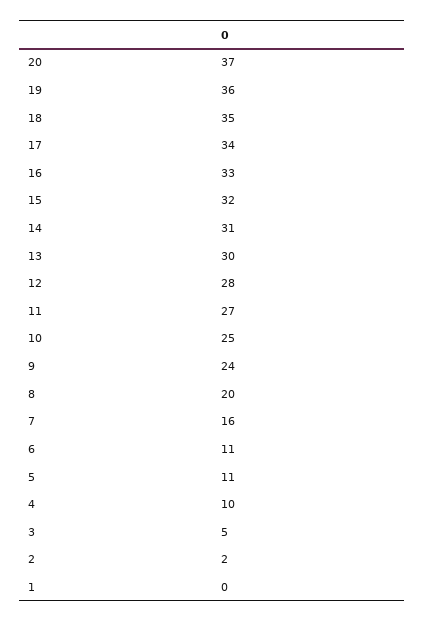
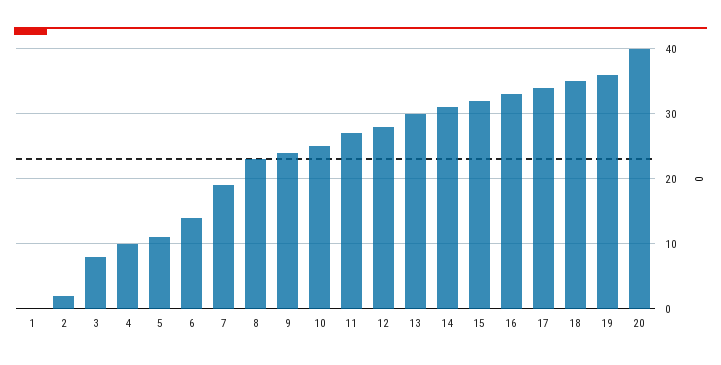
  {
-   "20": 37,
+   "20": 40,
    "19": 36,
    "18": 35,
    "17": 34,
    "16": 33,
    "15": 32,
    "14": 31,
    "13": 30,
    "12": 28,
    "11": 27,
    "10": 25,
    "9": 24,
-   "8": 20,
+   "8": 23,
-   "7": 16,
+   "7": 19,
-   "6": 11,
+   "6": 14,
    "5": 11,
    "4": 10,
-   "3": 5,
+   "3": 8,
    "2": 2,
    "1": 0
  }

